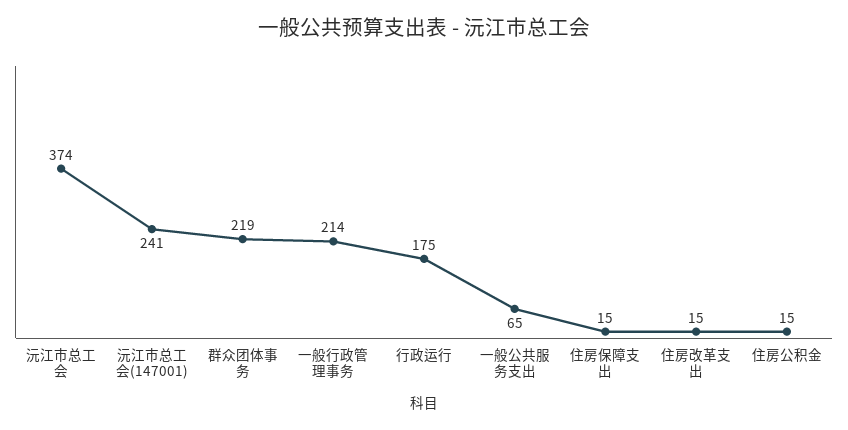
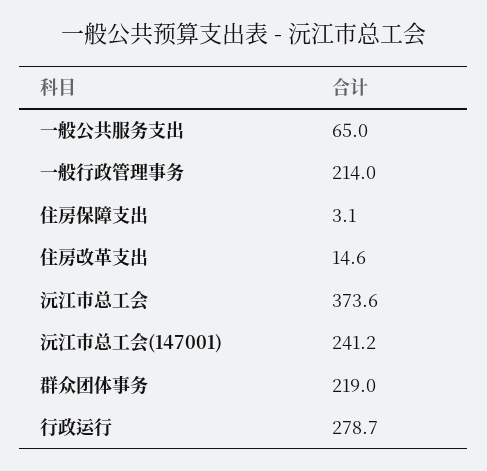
  {
    "沅江市总工会": 373.6,
    "沅江市总工会(147001)": 241.2,
    "群众团体事务": 219,
    "一般行政管理事务": 214,
-   "行政运行": 175,
+   "行政运行": 278.7,
    "一般公共服务支出": 65,
-   "住房保障支出": 15,
+   "住房保障支出": 3.1,
-   "住房改革支出": 14.6,
+   "住房改革支出": 14.6
-   "住房公积金": 15
  }

